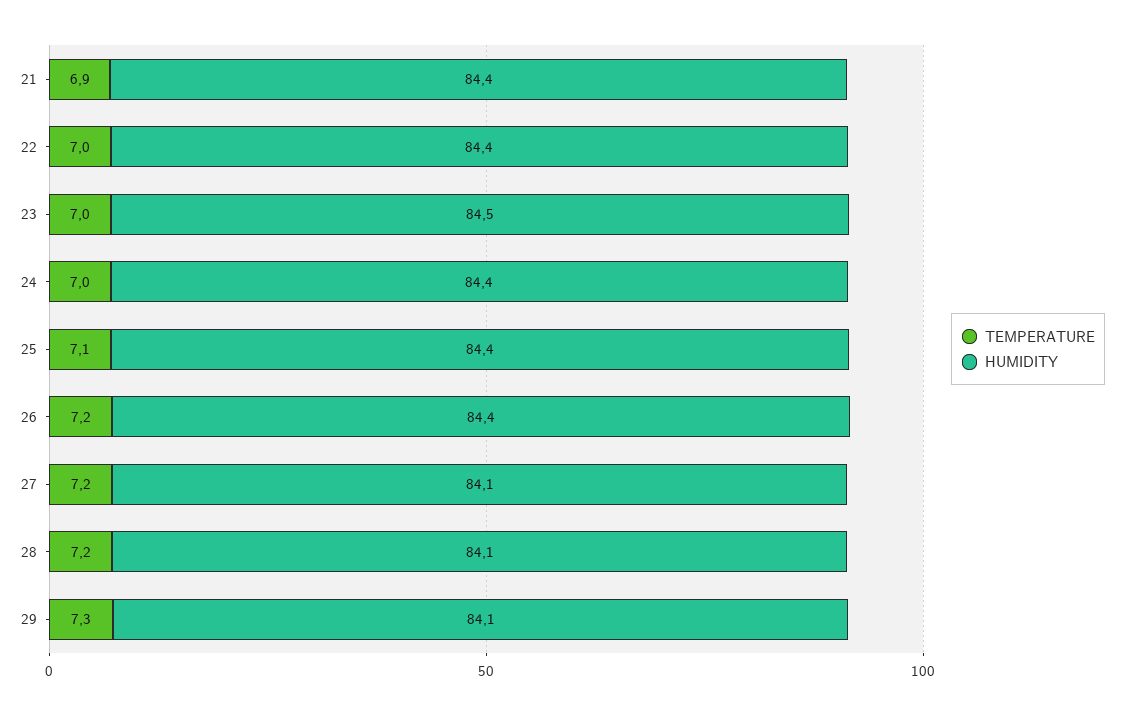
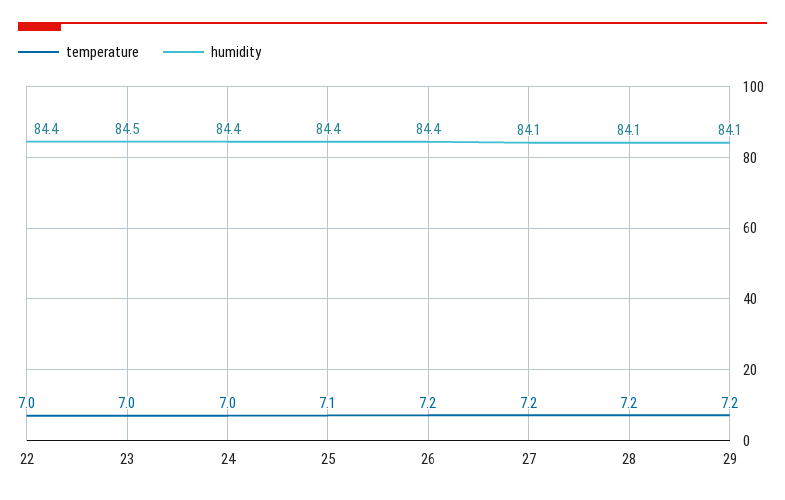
  {
    "TEMPERATURE": {
-     "21": 6.9,
      "22": 7,
      "23": 7,
      "24": 7,
      "25": 7.1,
      "26": 7.2,
      "27": 7.2,
      "28": 7.2,
-     "29": 7.3
+     "29": 7.2
    },
    "HUMIDITY": {
-     "21": 84.4,
      "22": 84.4,
      "23": 84.5,
      "24": 84.4,
      "25": 84.4,
      "26": 84.4,
      "27": 84.1,
      "28": 84.1,
      "29": 84.1
    }
  }

